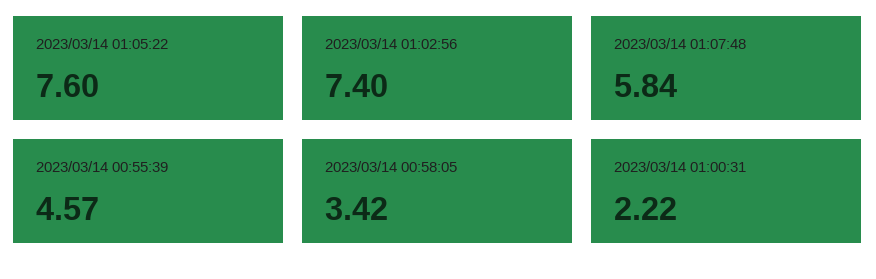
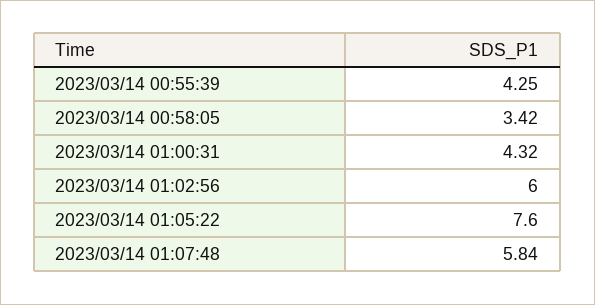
  {
    "2023/03/14 01:05:22": 7.6,
-   "2023/03/14 01:02:56": 7.4,
+   "2023/03/14 01:02:56": 6,
    "2023/03/14 01:07:48": 5.84,
-   "2023/03/14 00:55:39": 4.57,
+   "2023/03/14 00:55:39": 4.25,
    "2023/03/14 00:58:05": 3.42,
-   "2023/03/14 01:00:31": 2.22
+   "2023/03/14 01:00:31": 4.32
  }

